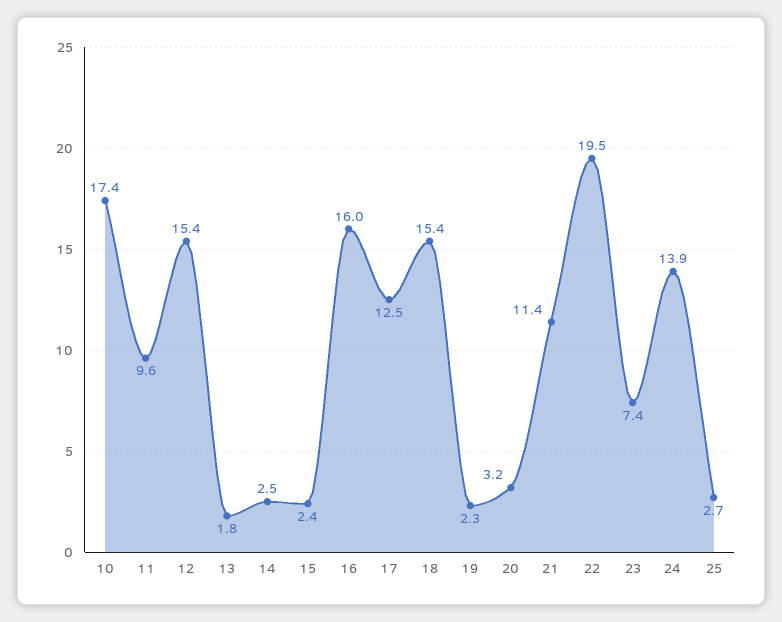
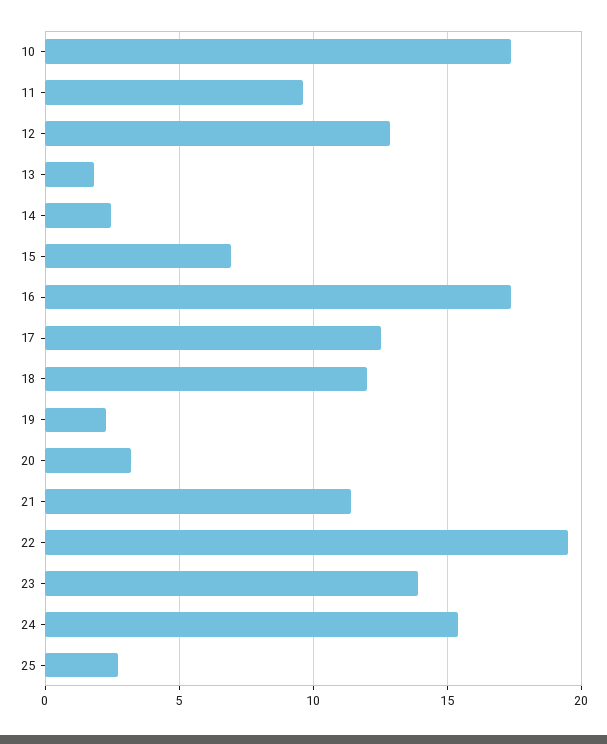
  {
    "10": 17.4,
    "11": 9.6,
-   "12": 15.4,
+   "12": 13,
    "13": 1.8,
    "14": 2.5,
-   "15": 2.4,
+   "15": 7,
-   "16": 16,
+   "16": 17.5,
    "17": 12.5,
-   "18": 15.4,
+   "18": 12,
    "19": 2.3,
    "20": 3.2,
    "21": 11.4,
    "22": 19.5,
-   "23": 7.4,
+   "23": 14,
-   "24": 13.9,
+   "24": 15.5,
    "25": 2.7
  }

